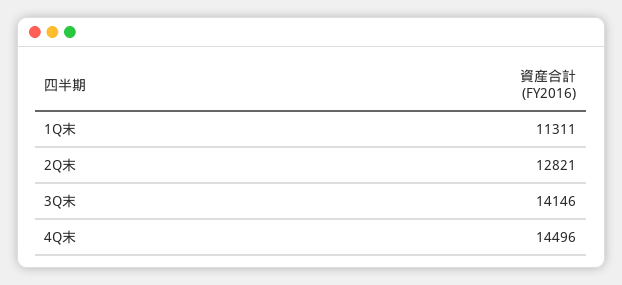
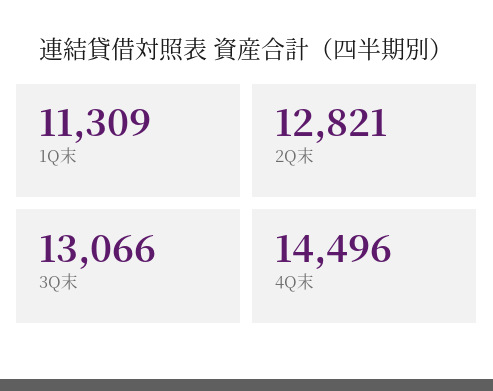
  {
-   "1Q末": 11311,
+   "1Q末": 11309,
    "2Q末": 12821,
-   "3Q末": 14146,
+   "3Q末": 13066,
    "4Q末": 14496
  }

